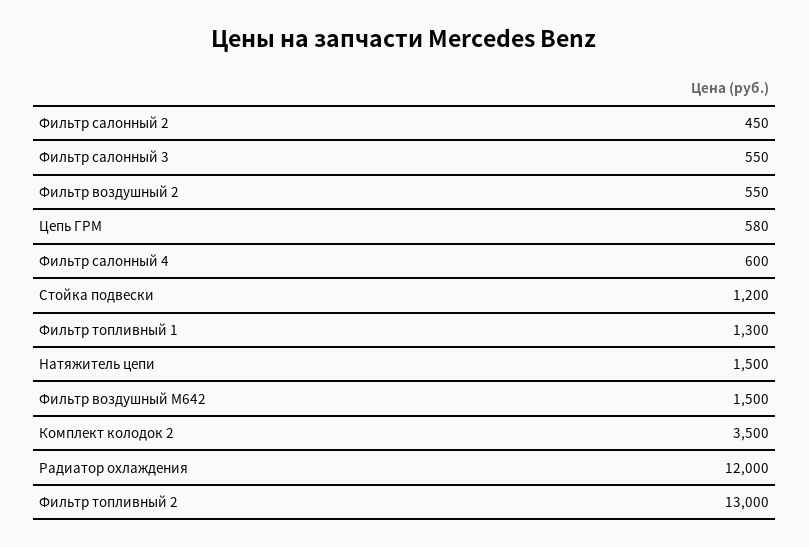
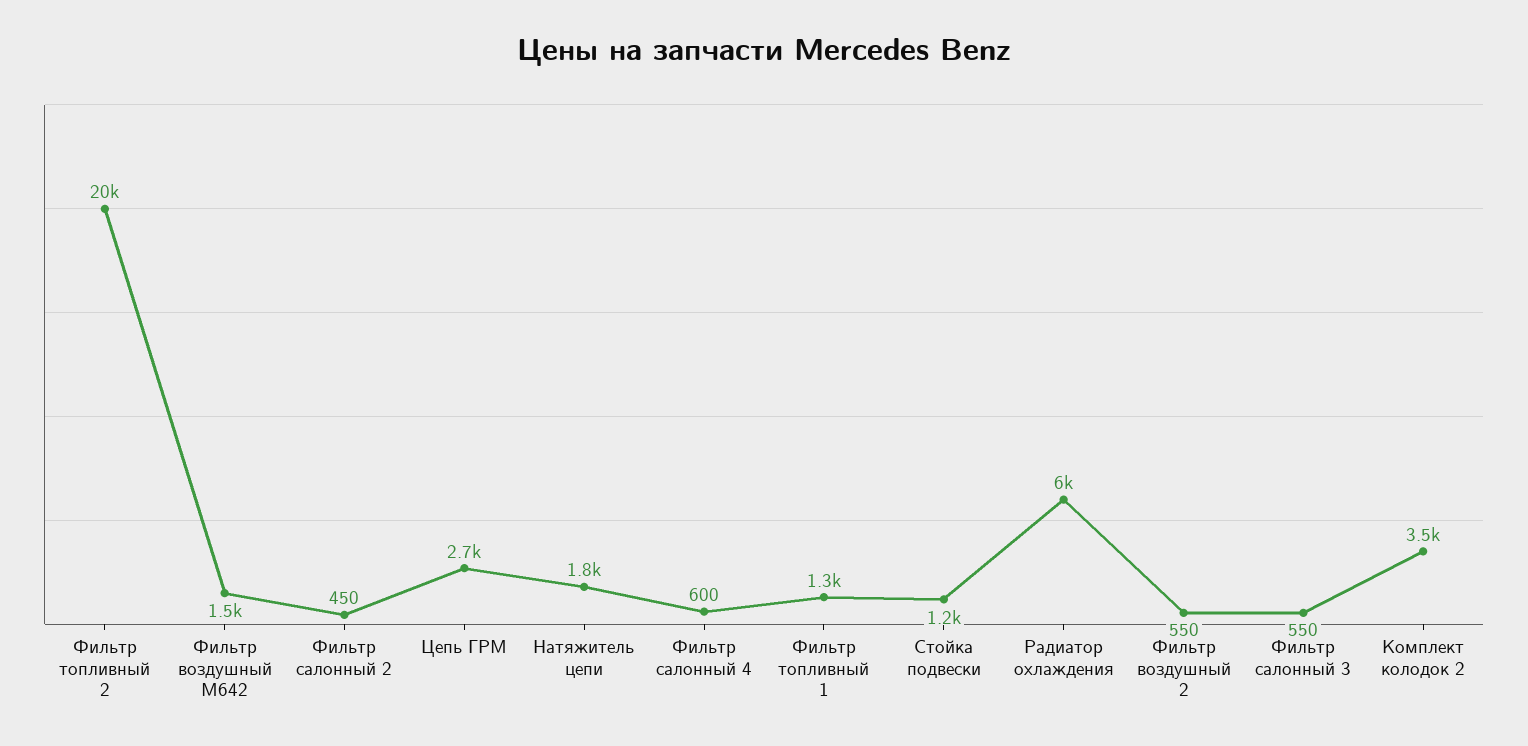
  {
    "Фильтр салонный 2": 450,
    "Фильтр салонный 3": 550,
    "Фильтр воздушный 2": 550,
-   "Цепь ГРМ": 580,
+   "Цепь ГРМ": 2700,
    "Фильтр салонный 4": 600,
    "Стойка подвески": 1200,
    "Фильтр топливный 1": 1300,
-   "Натяжитель цепи": 1500,
+   "Натяжитель цепи": 1800,
    "Фильтр воздушный M642": 1500,
    "Комплект колодок 2": 3500,
-   "Радиатор охлаждения": 12000,
+   "Радиатор охлаждения": 6000,
-   "Фильтр топливный 2": 13000
+   "Фильтр топливный 2": 20000
  }

